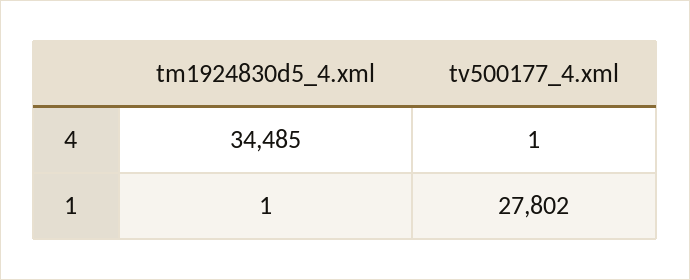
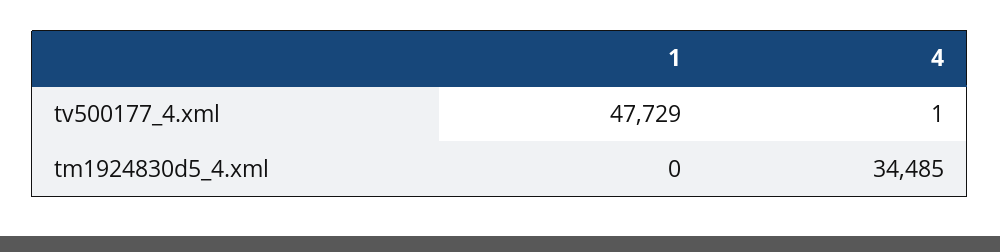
  {
    "tm1924830d5_4.xml": {
      "4": 34485,
-     "1": 1
+     "1": 0
    },
    "tv500177_4.xml": {
      "4": 1,
-     "1": 27802
+     "1": 47729
    }
  }

